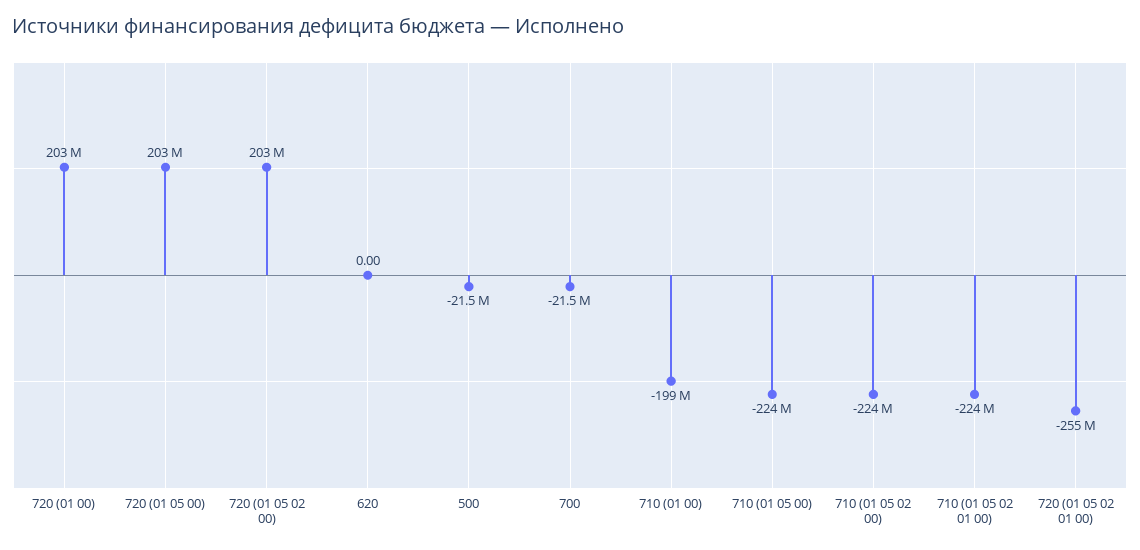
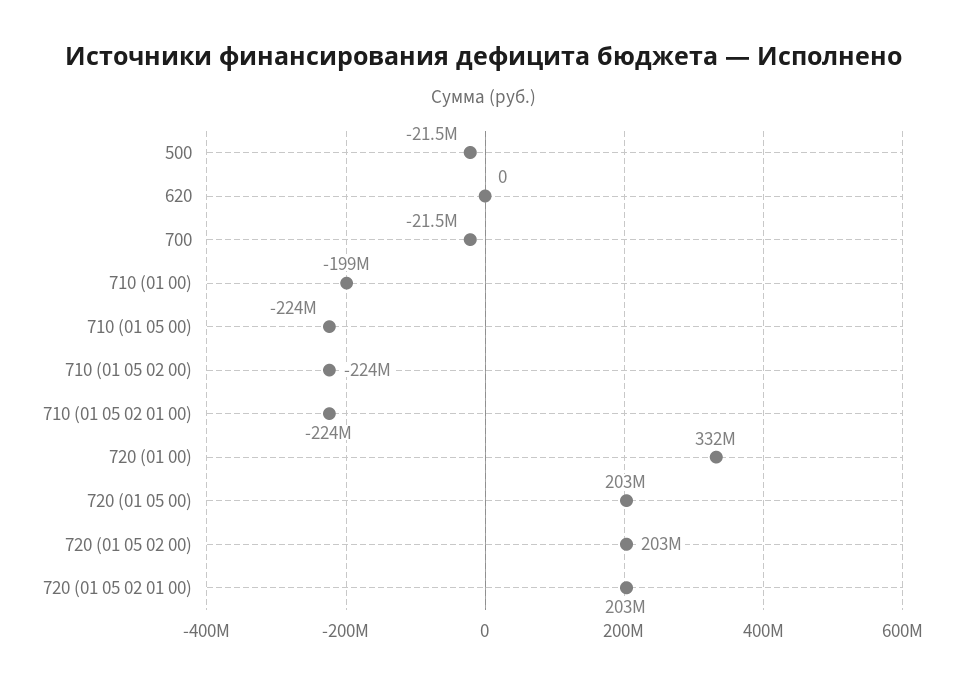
  {
-   "720 (01 00)": 203000000,
+   "720 (01 00)": 332000000,
    "720 (01 05 00)": 203000000,
    "720 (01 05 02 00)": 203000000,
    "620": 0,
    "500": -21500000,
    "700": -21500000,
    "710 (01 00)": -199000000,
    "710 (01 05 00)": -224000000,
    "710 (01 05 02 00)": -224000000,
    "710 (01 05 02 01 00)": -224000000,
-   "720 (01 05 02 01 00)": -255000000
+   "720 (01 05 02 01 00)": 203000000
  }

